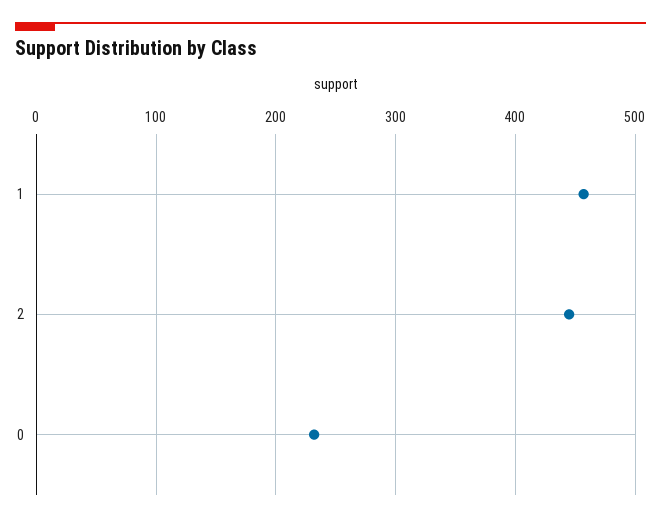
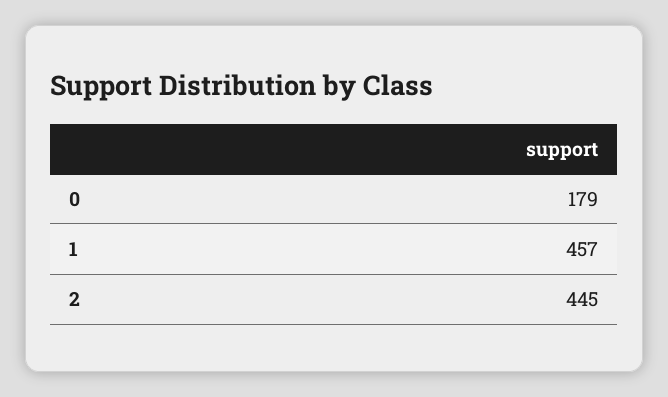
  {
    "1": 457,
    "2": 445,
-   "0": 230
+   "0": 179
  }

